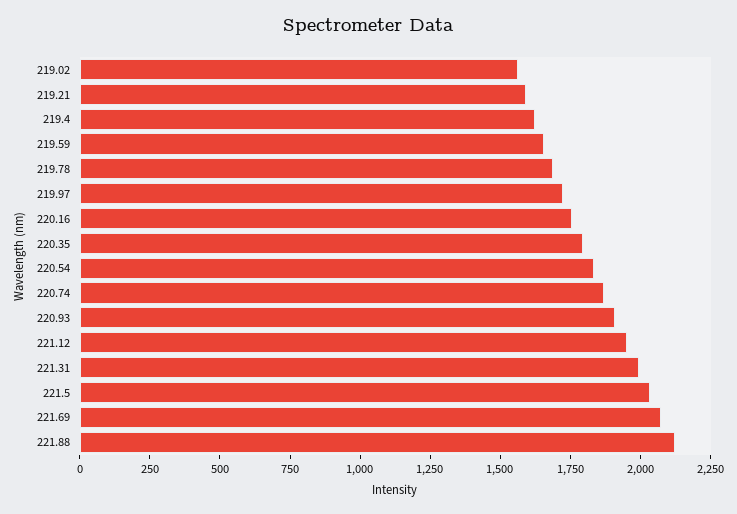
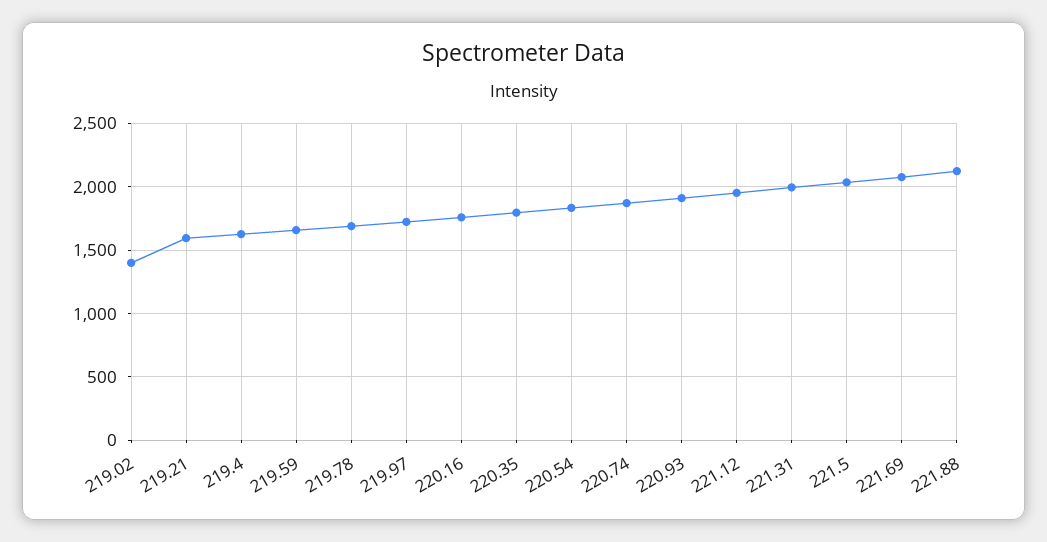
  {
-   "219.02": 1550,
+   "219.02": 1400,
    "219.21": 1600,
    "219.4": 1650,
    "219.59": 1650,
    "219.78": 1700,
    "219.97": 1700,
    "220.16": 1750,
    "220.35": 1800,
    "220.54": 1850,
    "220.74": 1850,
    "220.93": 1900,
    "221.12": 1950,
    "221.31": 2000,
    "221.5": 2050,
    "221.69": 2050,
    "221.88": 2100
  }

